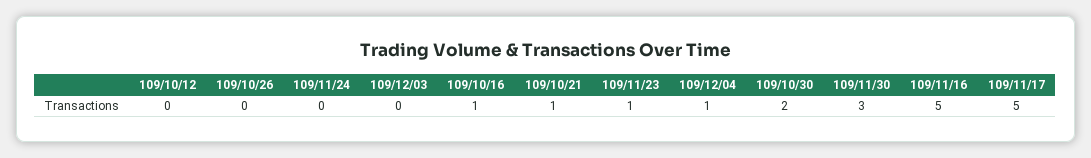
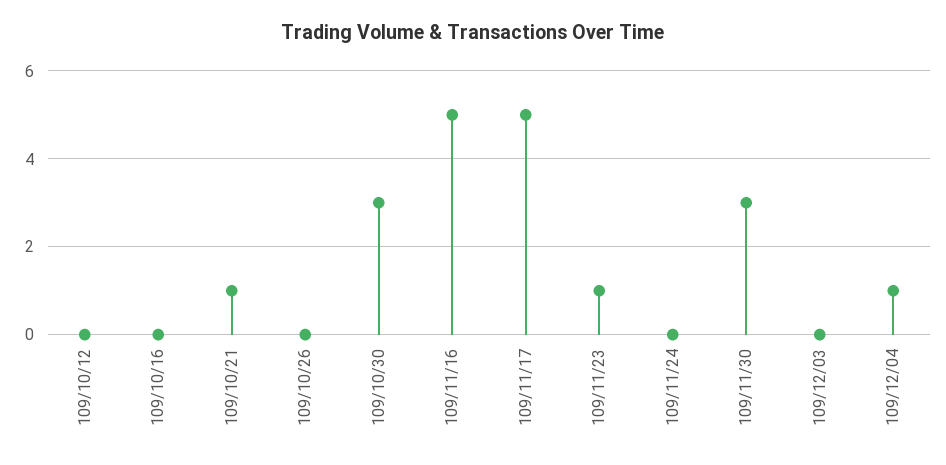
  {
    "109/10/12": 0,
    "109/10/26": 0,
    "109/11/24": 0,
    "109/12/03": 0,
-   "109/10/16": 1,
+   "109/10/16": 0,
    "109/10/21": 1,
    "109/11/23": 1,
    "109/12/04": 1,
-   "109/10/30": 2,
+   "109/10/30": 3,
    "109/11/30": 3,
    "109/11/16": 5,
    "109/11/17": 5
  }

